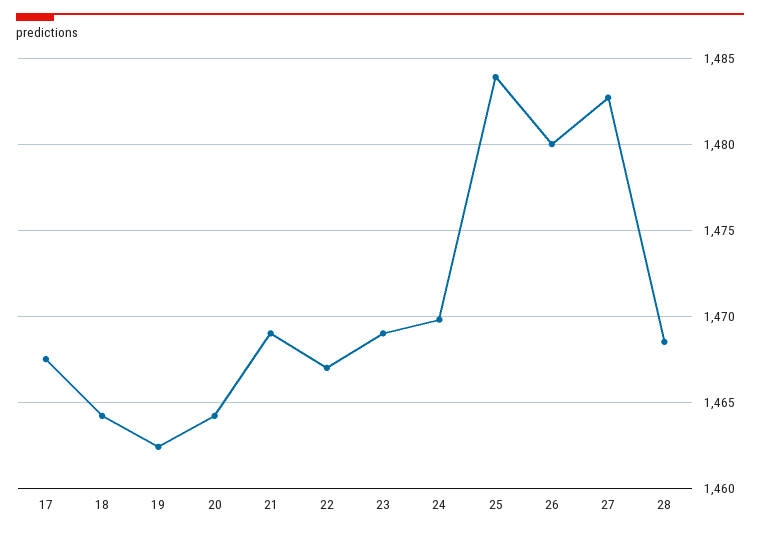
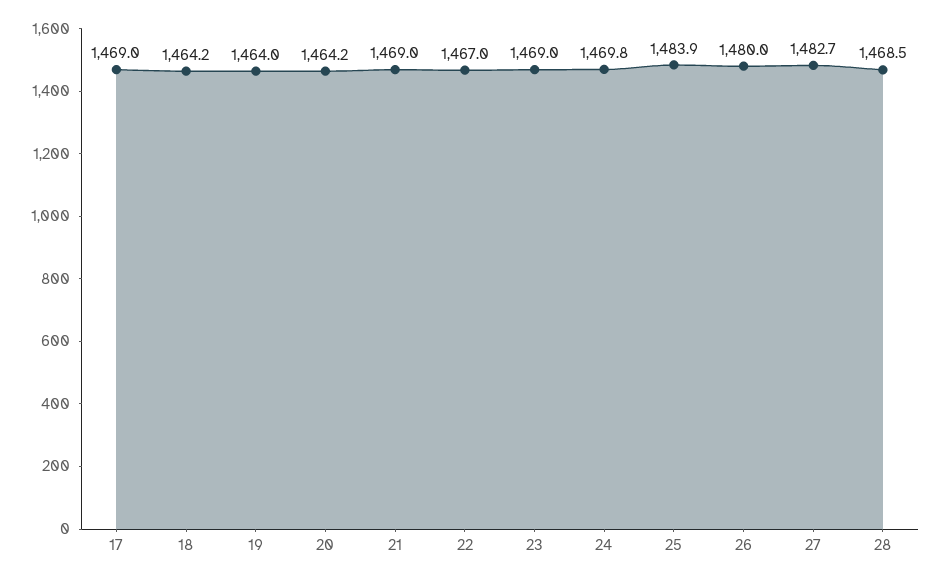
  {
-   "17": 1467.5,
+   "17": 1469,
    "18": 1464.2,
-   "19": 1462.5,
+   "19": 1464,
    "20": 1464.2,
    "21": 1469,
    "22": 1467,
    "23": 1469,
    "24": 1469.8,
    "25": 1483.9,
    "26": 1480,
    "27": 1482.7,
    "28": 1468.5
  }

